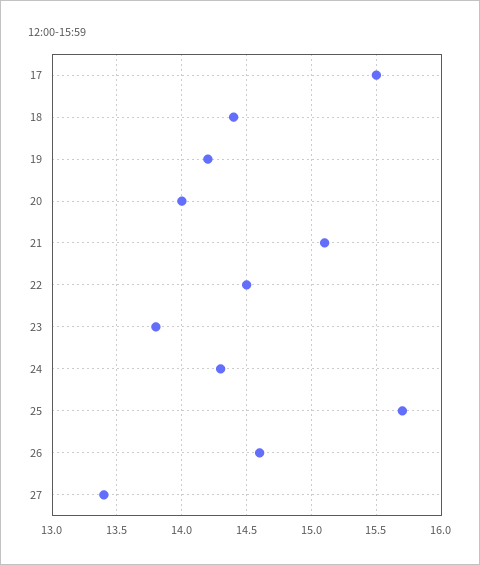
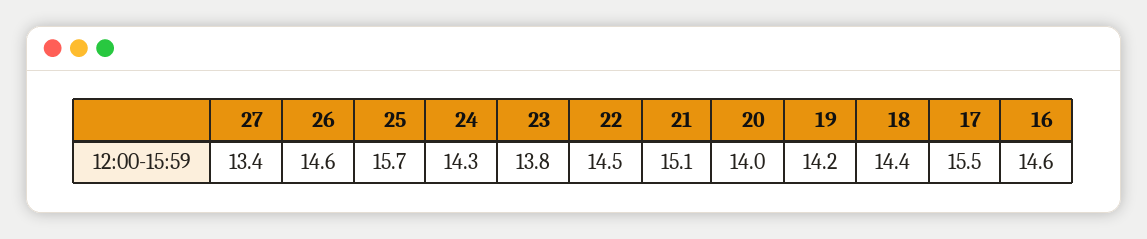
  {
    "17": 15.5,
    "18": 14.4,
    "19": 14.2,
    "20": 14,
    "21": 15.1,
    "22": 14.5,
    "23": 13.8,
    "24": 14.3,
    "25": 15.7,
    "26": 14.6,
-   "27": 13.4
+   "27": 13.4,
+   "16": 14.6
  }

